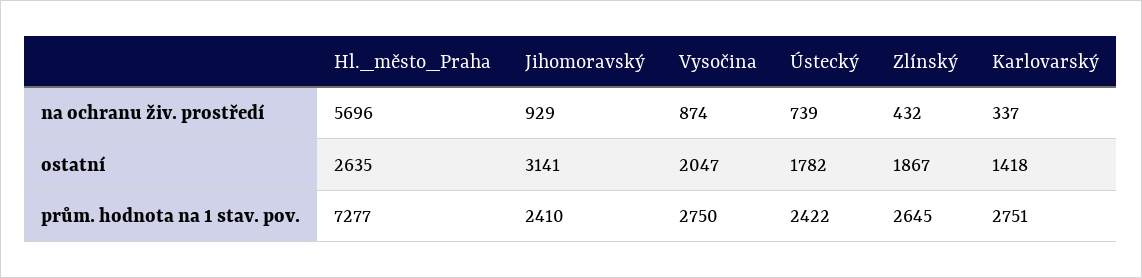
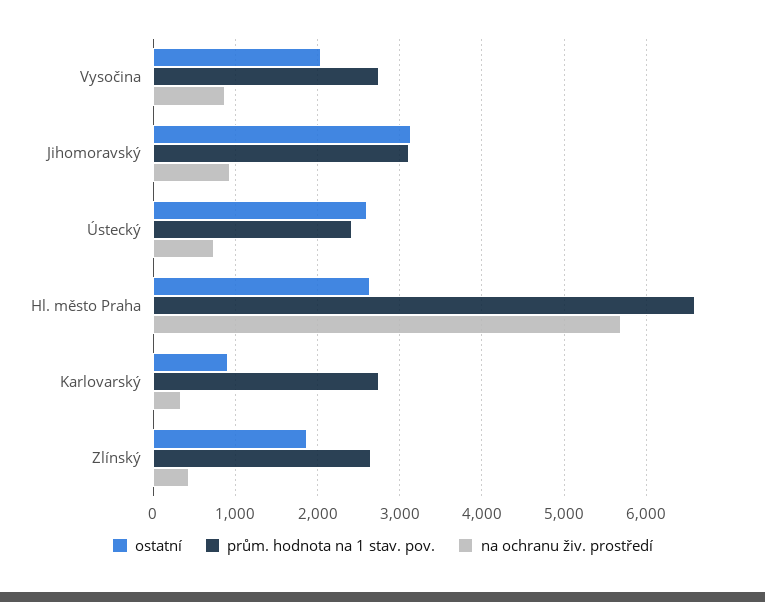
  {
    "na ochranu živ. prostředí": {
      "Hl._město_Praha": 5696,
      "Jihomoravský": 929,
      "Vysočina": 874,
      "Ústecký": 739,
      "Zlínský": 432,
      "Karlovarský": 337
    },
    "ostatní": {
      "Hl._město_Praha": 2635,
      "Jihomoravský": 3141,
      "Vysočina": 2047,
-     "Ústecký": 1782,
+     "Ústecký": 2600,
      "Zlínský": 1867,
-     "Karlovarský": 1418
+     "Karlovarský": 900
    },
    "prům. hodnota na 1 stav. pov.": {
-     "Hl._město_Praha": 7277,
+     "Hl._město_Praha": 6600,
-     "Jihomoravský": 2410,
+     "Jihomoravský": 3100,
      "Vysočina": 2750,
      "Ústecký": 2422,
      "Zlínský": 2645,
      "Karlovarský": 2751
    }
  }

